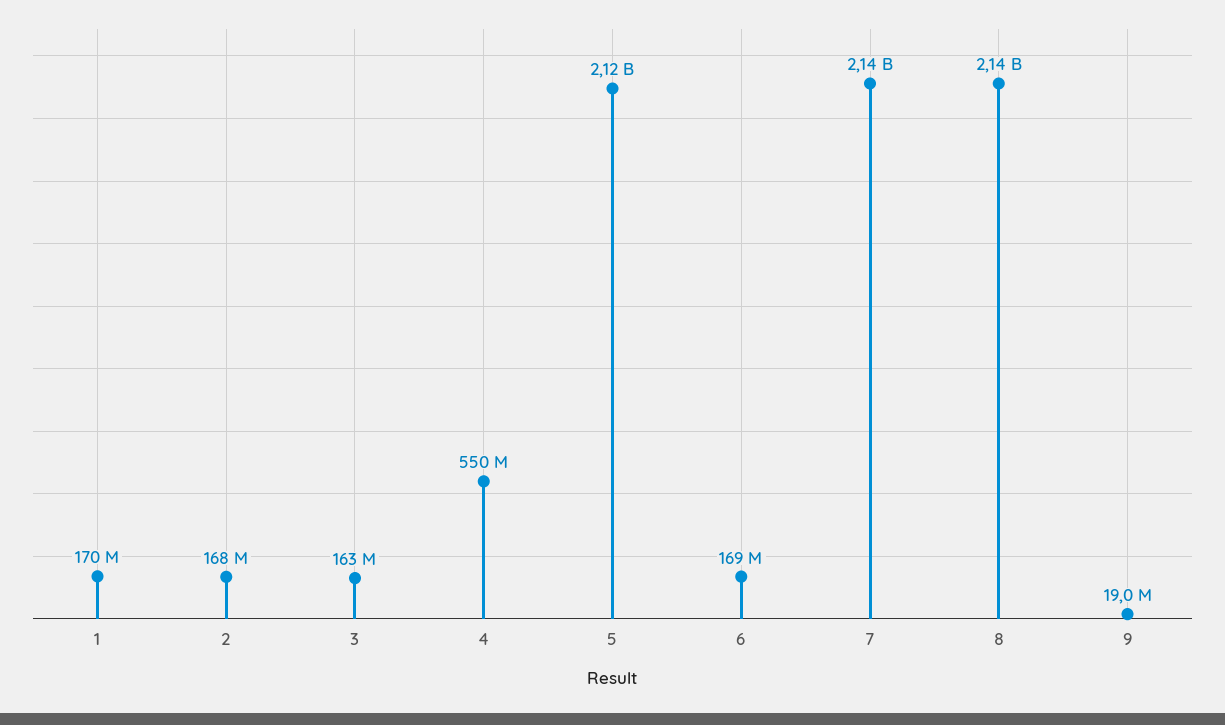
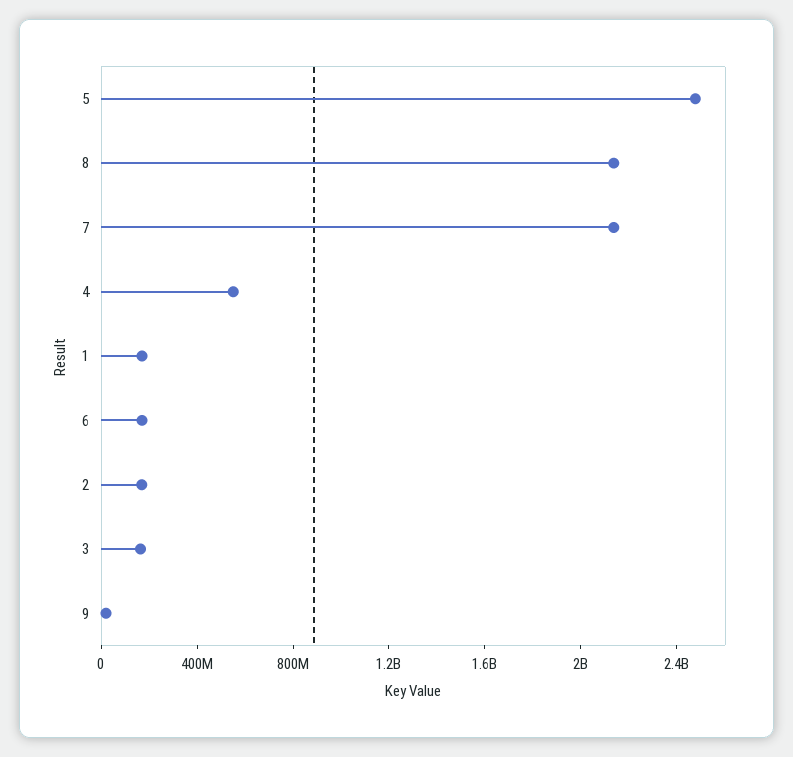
  {
    "1": 170000000,
    "2": 168000000,
    "3": 163000000,
    "4": 550000000,
-   "5": 2120000000,
+   "5": 2500000000,
    "6": 169000000,
    "7": 2140000000,
    "8": 2140000000,
    "9": 19000000
  }

